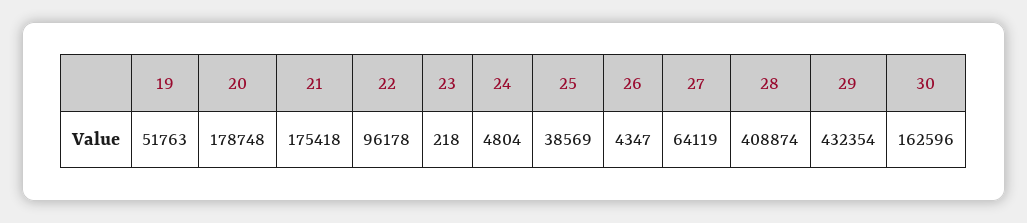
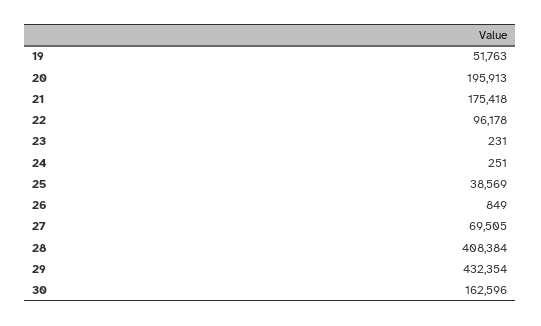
  {
    "19": 51763,
-   "20": 178748,
+   "20": 195913,
    "21": 175418,
    "22": 96178,
-   "23": 218,
+   "23": 231,
-   "24": 4804,
+   "24": 251,
    "25": 38569,
-   "26": 4347,
+   "26": 849,
-   "27": 64119,
+   "27": 69505,
-   "28": 408874,
+   "28": 408384,
    "29": 432354,
    "30": 162596
  }

